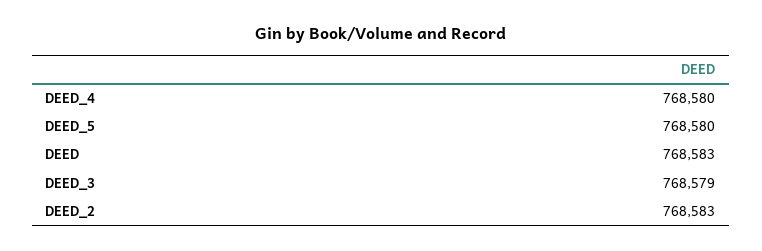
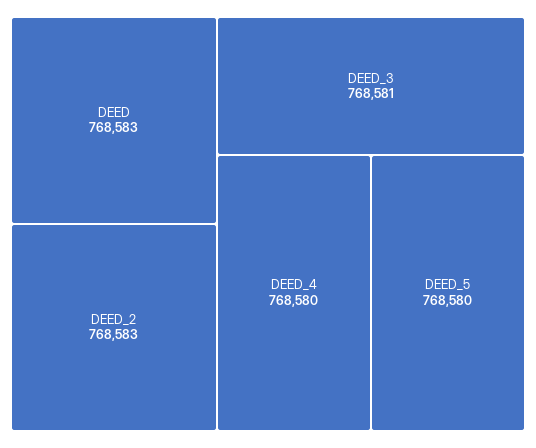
  {
    "DEED_4": 768580,
    "DEED_5": 768580,
    "DEED": 768583,
-   "DEED_3": 768579,
+   "DEED_3": 768581,
    "DEED_2": 768583
  }

